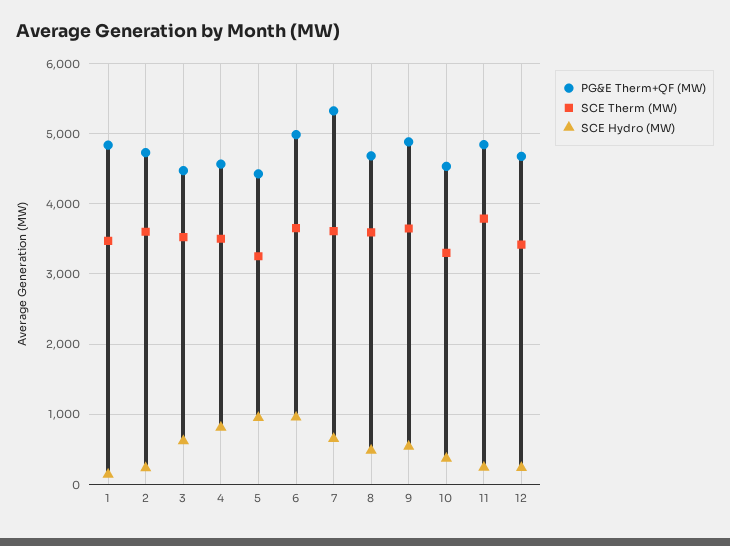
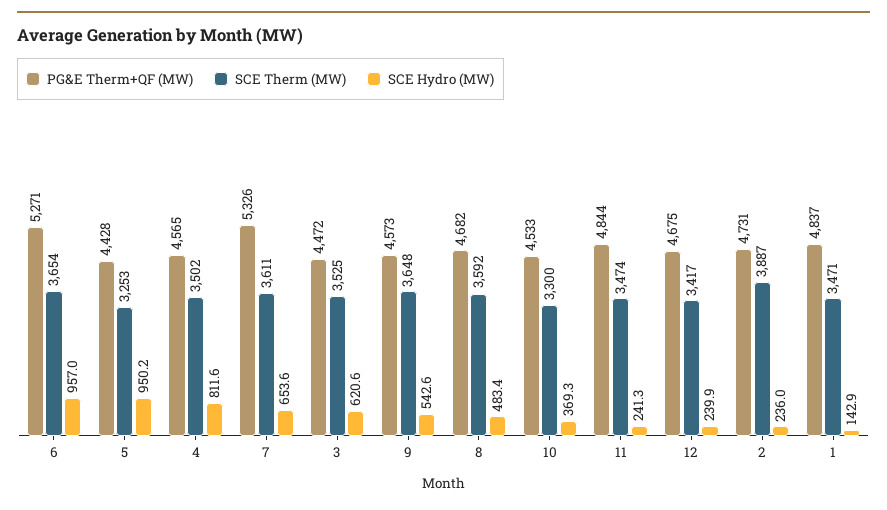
  {
    "PG&E Therm+QF (MW)": {
      "1": 4837,
      "2": 4731,
      "3": 4472,
      "4": 4565,
      "5": 4428,
-     "6": 5000,
+     "6": 5271,
      "7": 5326,
      "8": 4682,
-     "9": 4900,
+     "9": 4573,
      "10": 4533,
      "11": 4844,
      "12": 4675
    },
    "SCE Therm (MW)": {
      "1": 3471,
-     "2": 3600,
+     "2": 3887,
      "3": 3525,
      "4": 3502,
      "5": 3253,
      "6": 3654,
      "7": 3611,
      "8": 3592,
      "9": 3648,
      "10": 3300,
-     "11": 3800,
+     "11": 3474,
      "12": 3417
    },
    "SCE Hydro (MW)": {
      "1": 142.9,
      "2": 236,
      "3": 620.6,
      "4": 811.6,
      "5": 950.2,
      "6": 957,
      "7": 653.6,
      "8": 483.4,
      "9": 542.6,
      "10": 369.3,
      "11": 241.3,
      "12": 239.9
    }
  }

